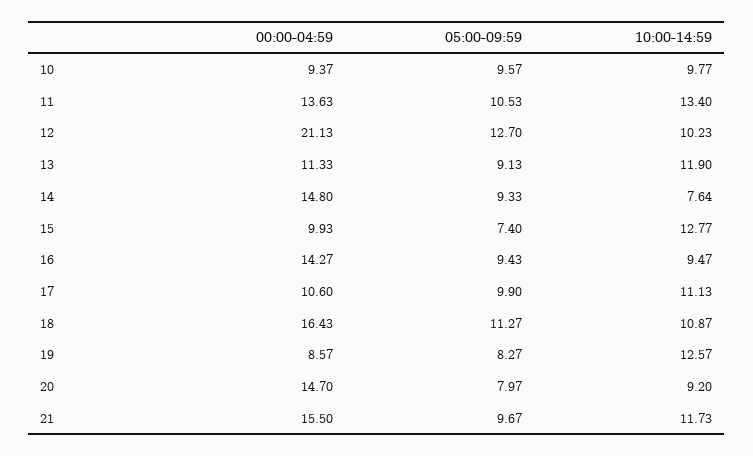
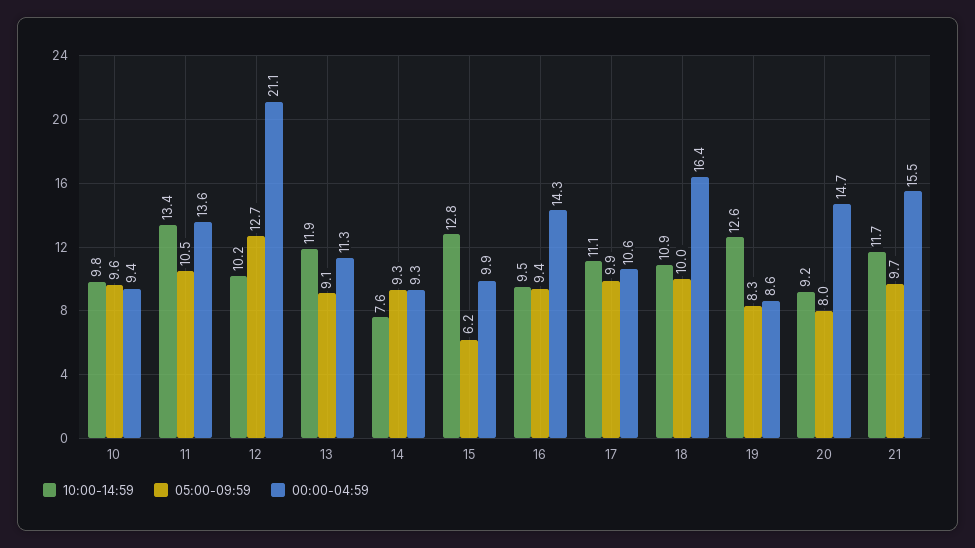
  {
    "00:00-04:59": {
      "10": 9.37,
      "11": 13.63,
      "12": 21.13,
      "13": 11.33,
-     "14": 14.8,
+     "14": 9.3,
      "15": 9.93,
      "16": 14.27,
      "17": 10.6,
      "18": 16.43,
      "19": 8.57,
      "20": 14.7,
      "21": 15.5
    },
    "05:00-09:59": {
      "10": 9.57,
      "11": 10.53,
      "12": 12.7,
      "13": 9.13,
      "14": 9.33,
-     "15": 7.4,
+     "15": 6.2,
      "16": 9.43,
      "17": 9.9,
-     "18": 11.27,
+     "18": 10,
      "19": 8.27,
      "20": 7.97,
      "21": 9.67
    },
    "10:00-14:59": {
      "10": 9.77,
      "11": 13.4,
      "12": 10.23,
      "13": 11.9,
      "14": 7.64,
      "15": 12.77,
      "16": 9.47,
      "17": 11.13,
      "18": 10.87,
      "19": 12.57,
      "20": 9.2,
      "21": 11.73
    }
  }

